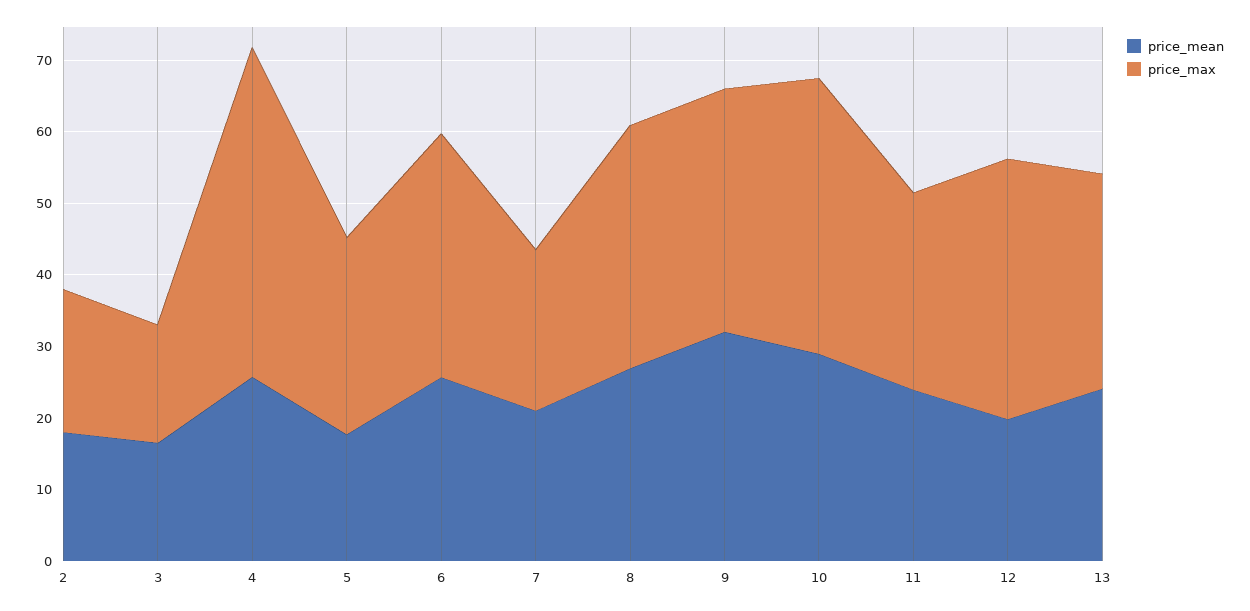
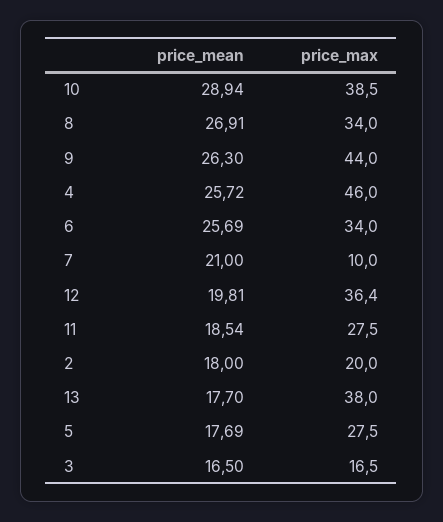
  {
    "price_mean": {
      "2": 18,
      "3": 16.5,
      "4": 25.72,
      "5": 17.69,
      "6": 25.69,
      "7": 21,
      "8": 26.91,
-     "9": 32,
+     "9": 26.3,
      "10": 28.94,
-     "11": 24,
+     "11": 18.54,
      "12": 19.81,
-     "13": 24
+     "13": 17.7
    },
    "price_max": {
      "2": 20,
      "3": 16.5,
      "4": 46,
      "5": 27.5,
      "6": 34,
-     "7": 22,
+     "7": 10,
      "8": 34,
-     "9": 34,
+     "9": 44,
      "10": 38.5,
      "11": 27.5,
      "12": 36.4,
-     "13": 30
+     "13": 38
    }
  }

